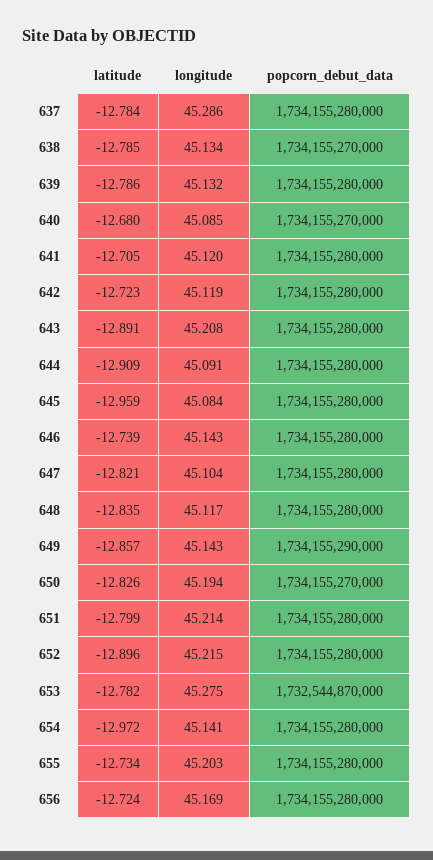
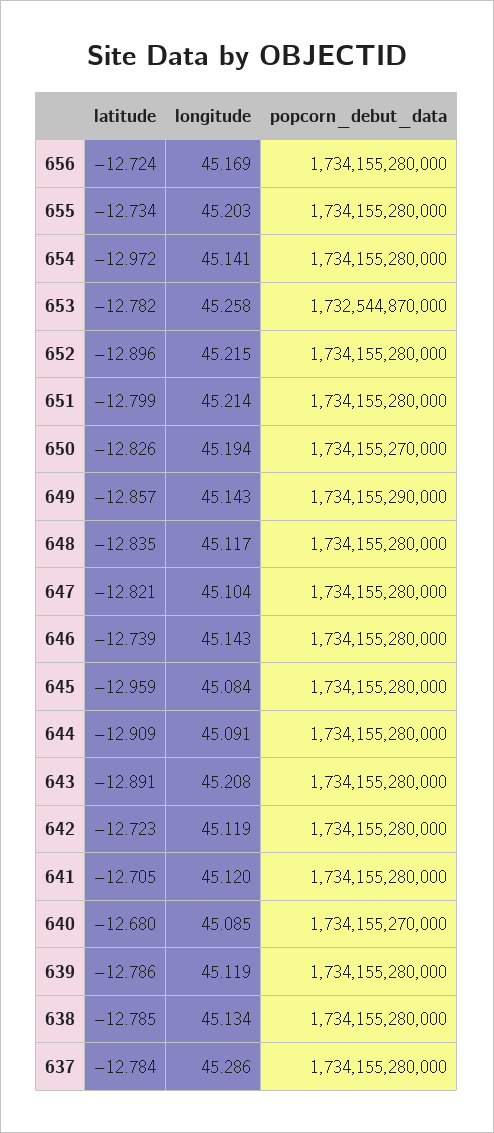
  {
    "latitude": {
      "637": -12.784,
      "638": -12.785,
      "639": -12.786,
      "640": -12.68,
      "641": -12.705,
      "642": -12.723,
      "643": -12.891,
      "644": -12.909,
      "645": -12.959,
      "646": -12.739,
      "647": -12.821,
      "648": -12.835,
      "649": -12.857,
      "650": -12.826,
      "651": -12.799,
      "652": -12.896,
      "653": -12.782,
      "654": -12.972,
      "655": -12.734,
      "656": -12.724
    },
    "longitude": {
      "637": 45.286,
      "638": 45.134,
-     "639": 45.132,
+     "639": 45.119,
      "640": 45.085,
      "641": 45.12,
      "642": 45.119,
      "643": 45.208,
      "644": 45.091,
      "645": 45.084,
      "646": 45.143,
      "647": 45.104,
      "648": 45.117,
      "649": 45.143,
      "650": 45.194,
      "651": 45.214,
      "652": 45.215,
-     "653": 45.275,
+     "653": 45.258,
      "654": 45.141,
      "655": 45.203,
      "656": 45.169
    },
    "popcorn_debut_data": {
      "637": 1734155280000,
-     "638": 1734155270000,
+     "638": 1734155280000,
      "639": 1734155280000,
      "640": 1734155270000,
      "641": 1734155280000,
      "642": 1734155280000,
      "643": 1734155280000,
      "644": 1734155280000,
      "645": 1734155280000,
      "646": 1734155280000,
      "647": 1734155280000,
      "648": 1734155280000,
      "649": 1734155290000,
      "650": 1734155270000,
      "651": 1734155280000,
      "652": 1734155280000,
      "653": 1732544870000,
      "654": 1734155280000,
      "655": 1734155280000,
      "656": 1734155280000
    }
  }

